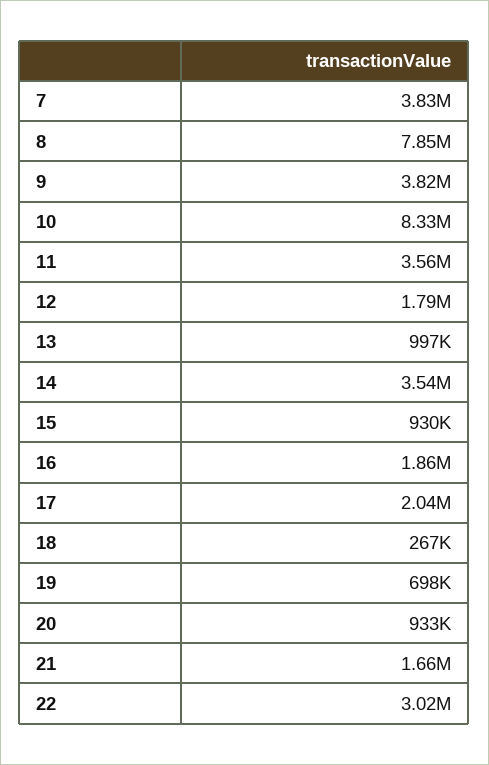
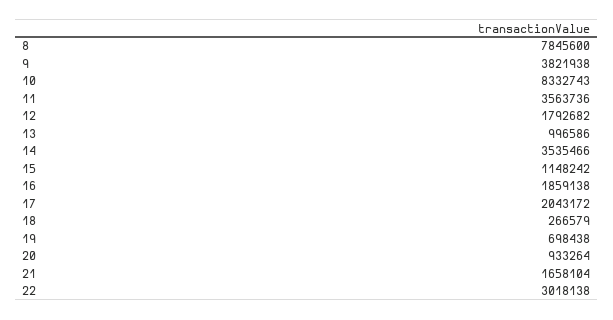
  {
-   "7": 3830000,
    "8": 7845600,
    "9": 3821938,
    "10": 8332743,
    "11": 3563736,
    "12": 1792682,
    "13": 996586,
    "14": 3535466,
-   "15": 930000,
+   "15": 1148242,
    "16": 1859138,
    "17": 2043172,
    "18": 266579,
    "19": 698438,
    "20": 933264,
    "21": 1658104,
    "22": 3018138
  }

